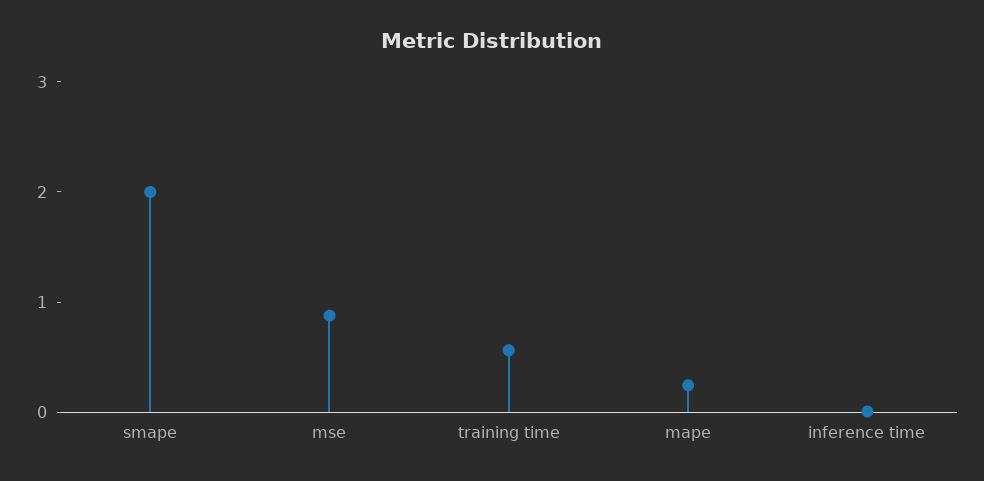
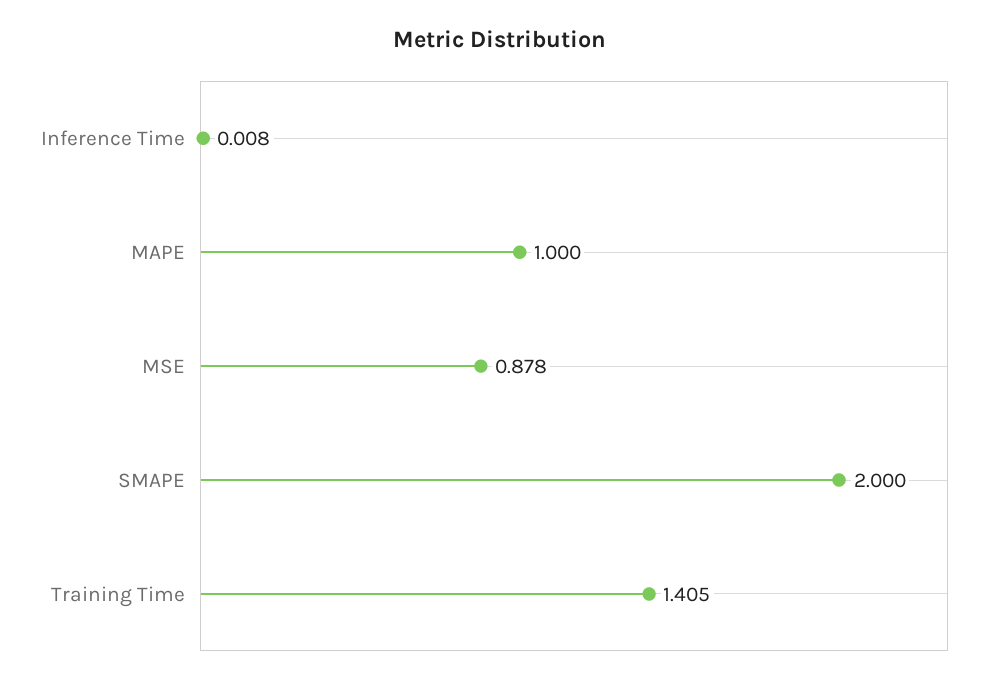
  {
    "smape": 2,
    "mse": 0.878,
-   "training time": 0.6,
+   "training time": 1.405,
-   "mape": 0.2,
+   "mape": 1,
    "inference time": 0.008
  }

